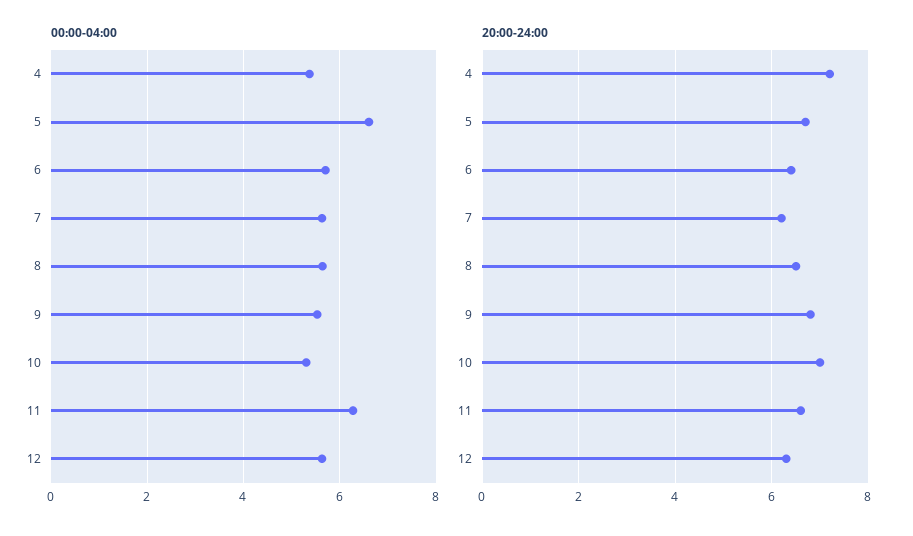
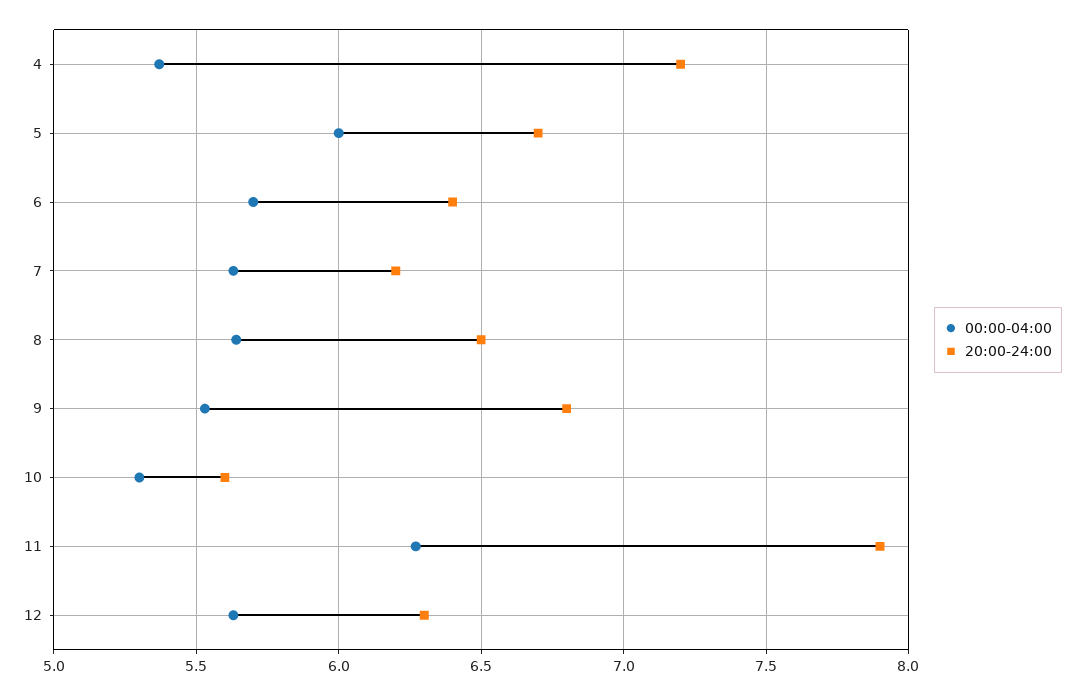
  {
    "00:00-04:00": {
      "4": 5.35,
-     "5": 6.6,
+     "5": 6,
      "6": 5.7,
      "7": 5.65,
      "8": 5.65,
      "9": 5.55,
      "10": 5.3,
      "11": 6.25,
      "12": 5.65
    },
    "20:00-24:00": {
      "4": 7.2,
      "5": 6.7,
      "6": 6.4,
      "7": 6.2,
      "8": 6.5,
      "9": 6.8,
-     "10": 7,
+     "10": 5.6,
-     "11": 6.5,
+     "11": 7.9,
      "12": 6.3
    }
  }

